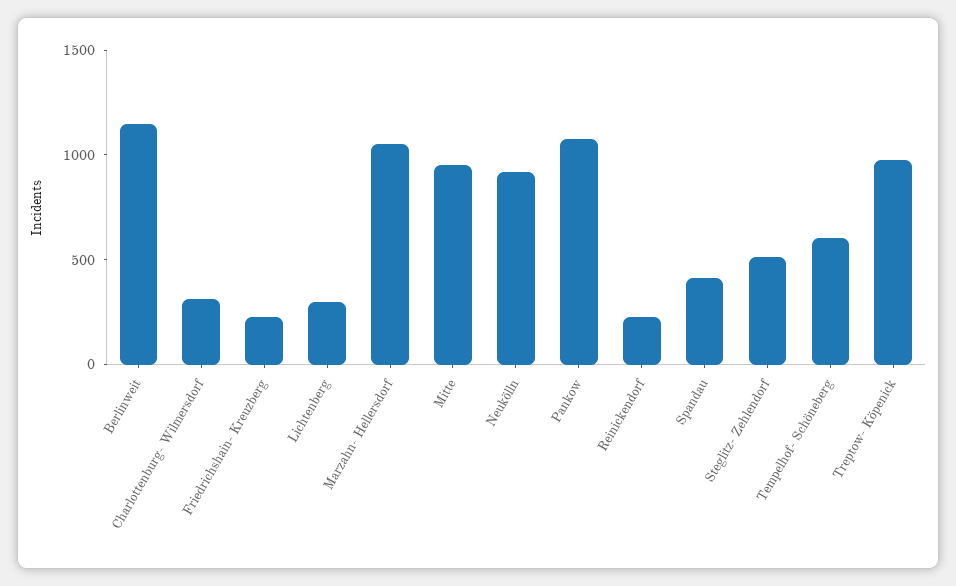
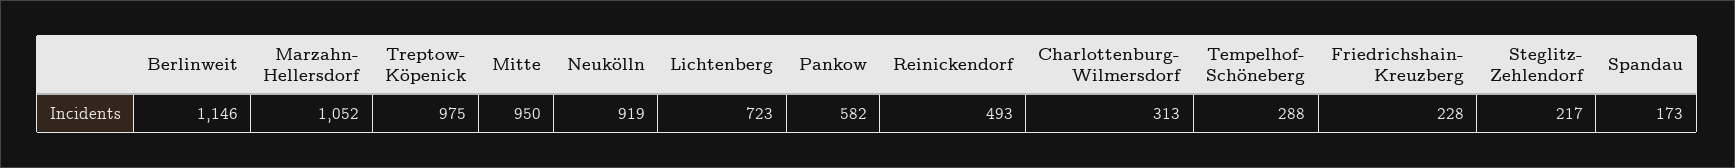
  {
    "Berlinweit": 1146,
    "Charlottenburg- Wilmersdorf": 313,
    "Friedrichshain- Kreuzberg": 228,
-   "Lichtenberg": 300,
+   "Lichtenberg": 723,
    "Marzahn- Hellersdorf": 1052,
    "Mitte": 950,
    "Neukölln": 919,
-   "Pankow": 1100,
+   "Pankow": 582,
-   "Reinickendorf": 200,
+   "Reinickendorf": 493,
-   "Spandau": 400,
+   "Spandau": 173,
-   "Steglitz- Zehlendorf": 500,
+   "Steglitz- Zehlendorf": 217,
-   "Tempelhof- Schöneberg": 600,
+   "Tempelhof- Schöneberg": 288,
    "Treptow- Köpenick": 975
  }

